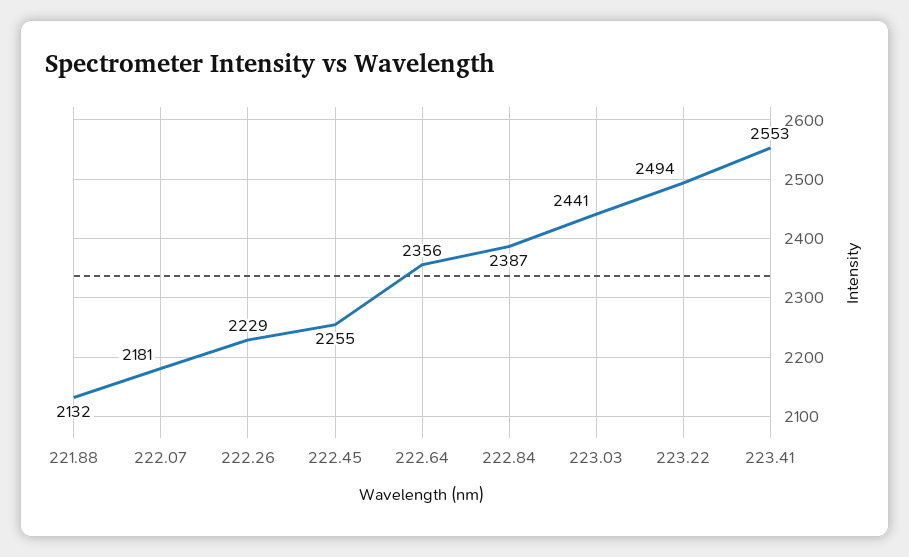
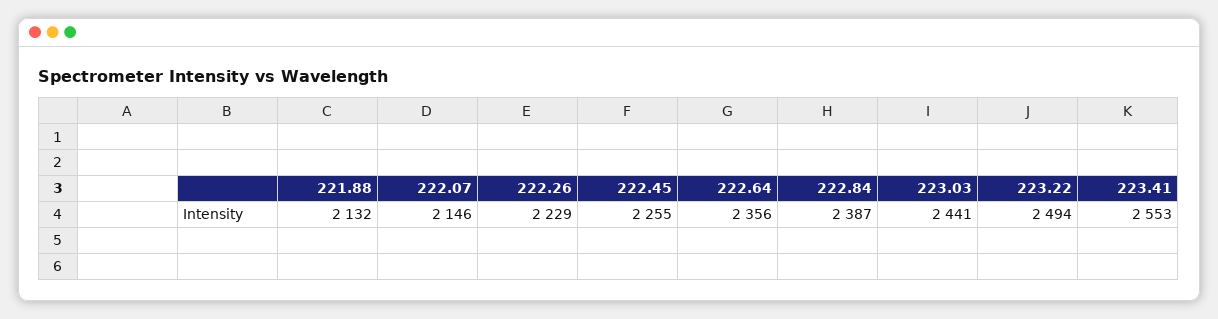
  {
    "221.88": 2132,
-   "222.07": 2181,
+   "222.07": 2146,
    "222.26": 2229,
    "222.45": 2255,
    "222.64": 2356,
    "222.84": 2387,
    "223.03": 2441,
    "223.22": 2494,
    "223.41": 2553
  }

